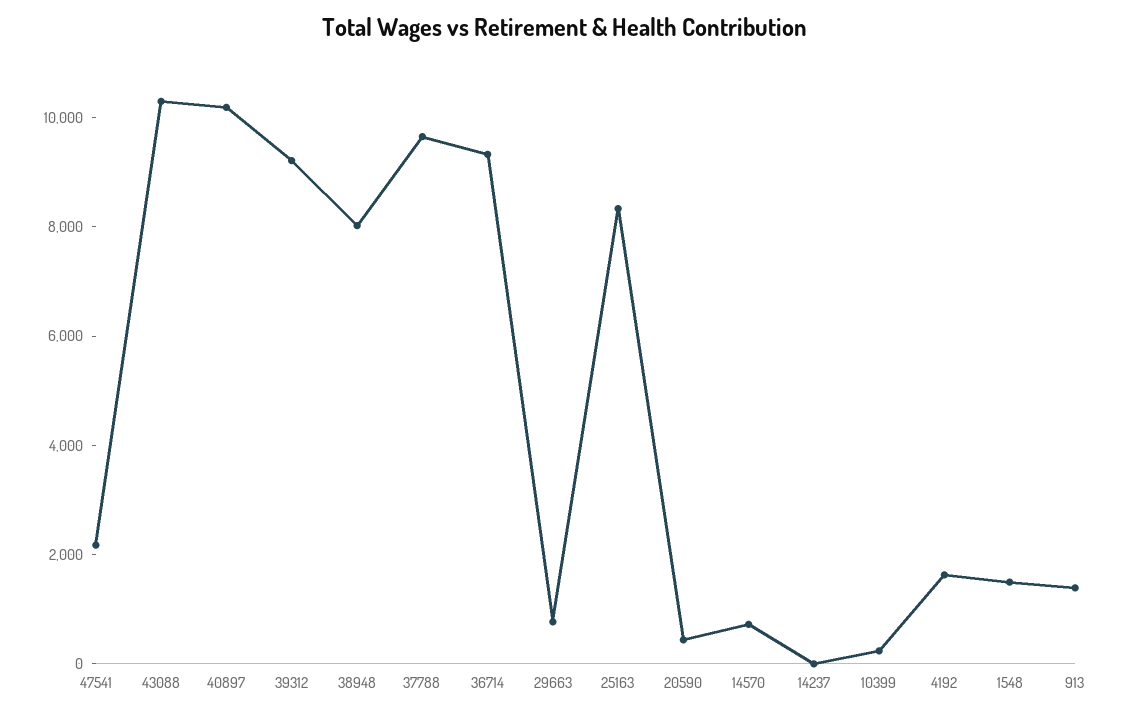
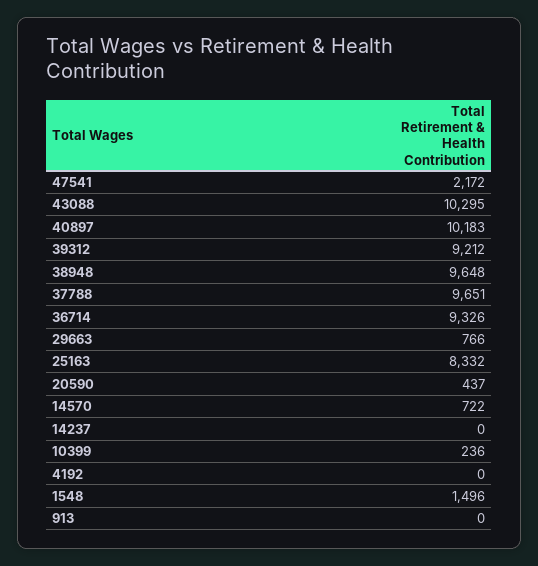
  {
    "47541": 2172,
    "43088": 10295,
    "40897": 10183,
    "39312": 9212,
-   "38948": 8000,
+   "38948": 9648,
    "37788": 9651,
    "36714": 9326,
    "29663": 766,
    "25163": 8332,
    "20590": 437,
    "14570": 722,
    "14237": 0,
    "10399": 236,
-   "4192": 1500,
+   "4192": 0,
    "1548": 1496,
-   "913": 1500
+   "913": 0
  }

